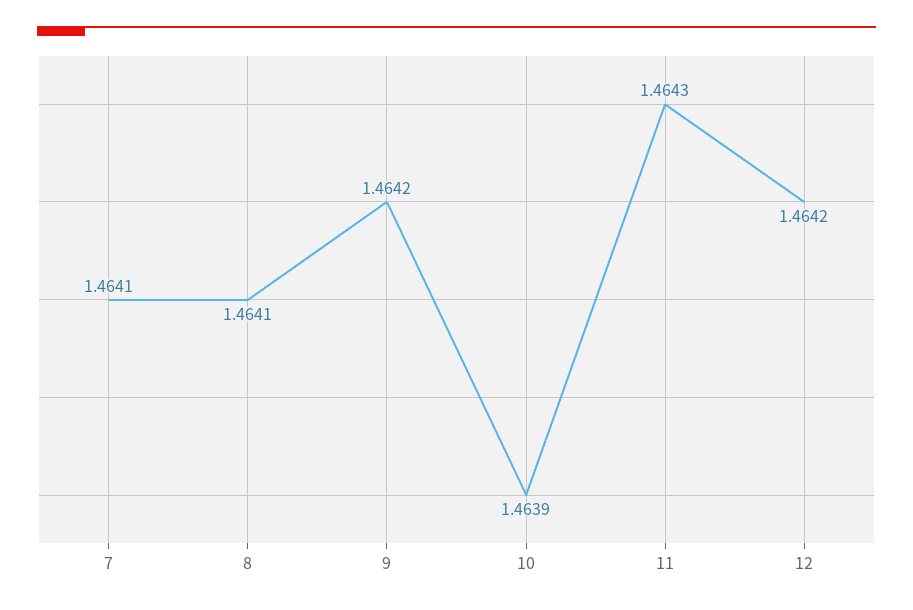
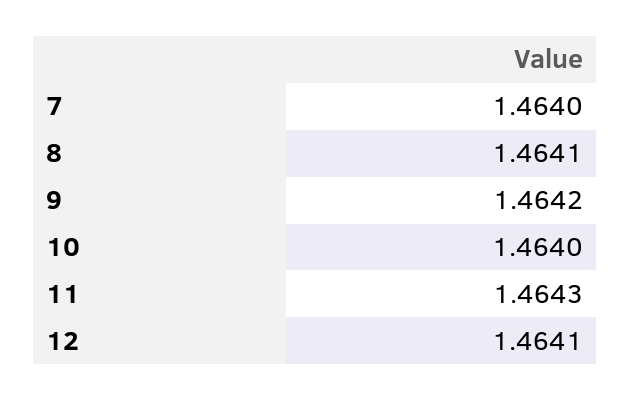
  {
-   "7": 1.4641,
+   "7": 1.464,
    "8": 1.4641,
    "9": 1.4642,
-   "10": 1.4639,
+   "10": 1.464,
    "11": 1.4643,
-   "12": 1.4642
+   "12": 1.4641
  }

